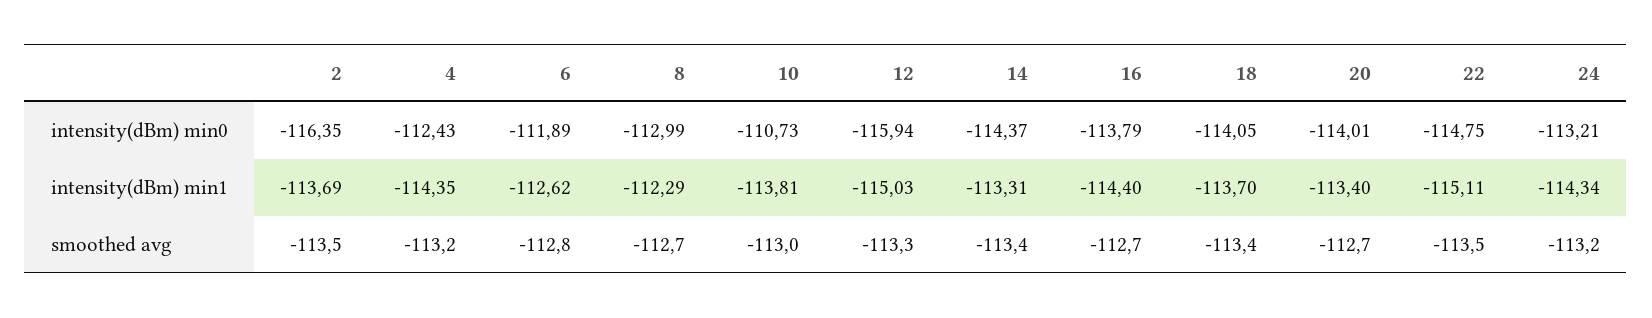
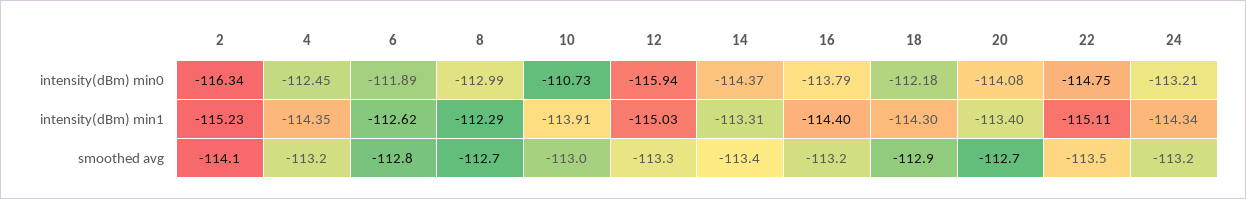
  {
    "2": {
-     "intensity(dBm) min0": -116.35,
+     "intensity(dBm) min0": -116.34,
-     "intensity(dBm) min1": -113.69,
+     "intensity(dBm) min1": -115.23,
-     "smoothed avg": -113.5
+     "smoothed avg": -114.1
    },
    "4": {
-     "intensity(dBm) min0": -112.43,
+     "intensity(dBm) min0": -112.45,
      "intensity(dBm) min1": -114.35,
      "smoothed avg": -113.2
    },
    "6": {
      "intensity(dBm) min0": -111.89,
      "intensity(dBm) min1": -112.62,
      "smoothed avg": -112.8
    },
    "8": {
      "intensity(dBm) min0": -112.99,
      "intensity(dBm) min1": -112.29,
      "smoothed avg": -112.7
    },
    "10": {
      "intensity(dBm) min0": -110.73,
-     "intensity(dBm) min1": -113.81,
+     "intensity(dBm) min1": -113.91,
      "smoothed avg": -113
    },
    "12": {
      "intensity(dBm) min0": -115.94,
      "intensity(dBm) min1": -115.03,
      "smoothed avg": -113.3
    },
    "14": {
      "intensity(dBm) min0": -114.37,
      "intensity(dBm) min1": -113.31,
      "smoothed avg": -113.4
    },
    "16": {
      "intensity(dBm) min0": -113.79,
      "intensity(dBm) min1": -114.4,
-     "smoothed avg": -112.7
+     "smoothed avg": -113.2
    },
    "18": {
-     "intensity(dBm) min0": -114.05,
+     "intensity(dBm) min0": -112.18,
-     "intensity(dBm) min1": -113.7,
+     "intensity(dBm) min1": -114.3,
-     "smoothed avg": -113.4
+     "smoothed avg": -112.9
    },
    "20": {
-     "intensity(dBm) min0": -114.01,
+     "intensity(dBm) min0": -114.08,
      "intensity(dBm) min1": -113.4,
      "smoothed avg": -112.7
    },
    "22": {
      "intensity(dBm) min0": -114.75,
      "intensity(dBm) min1": -115.11,
      "smoothed avg": -113.5
    },
    "24": {
      "intensity(dBm) min0": -113.21,
      "intensity(dBm) min1": -114.34,
      "smoothed avg": -113.2
    }
  }

